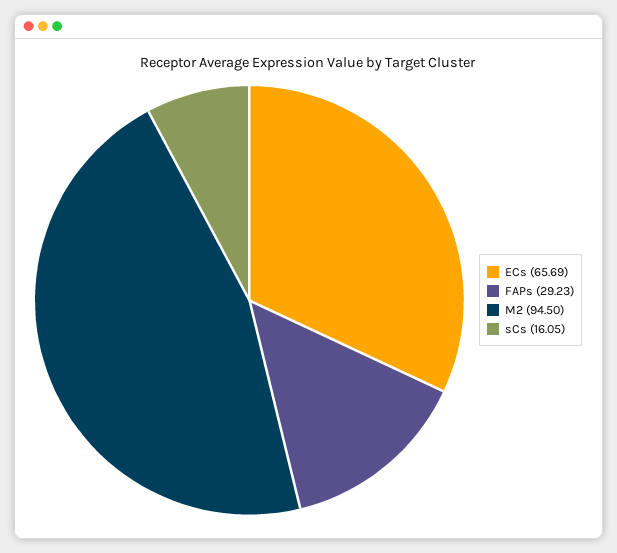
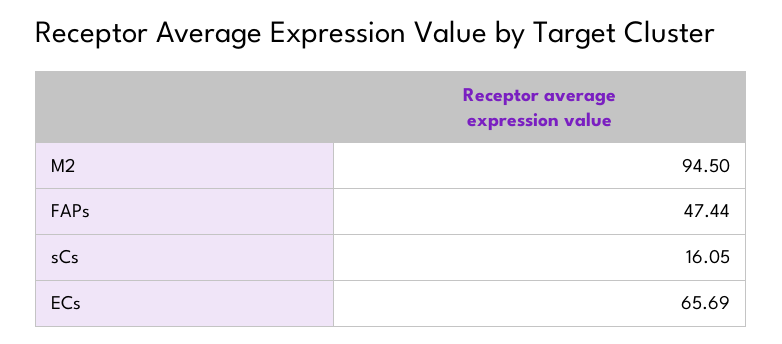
  {
    "ECs": 65.69,
-   "FAPs": 29.23,
+   "FAPs": 47.44,
    "M2": 94.5,
    "sCs": 16.05
  }

